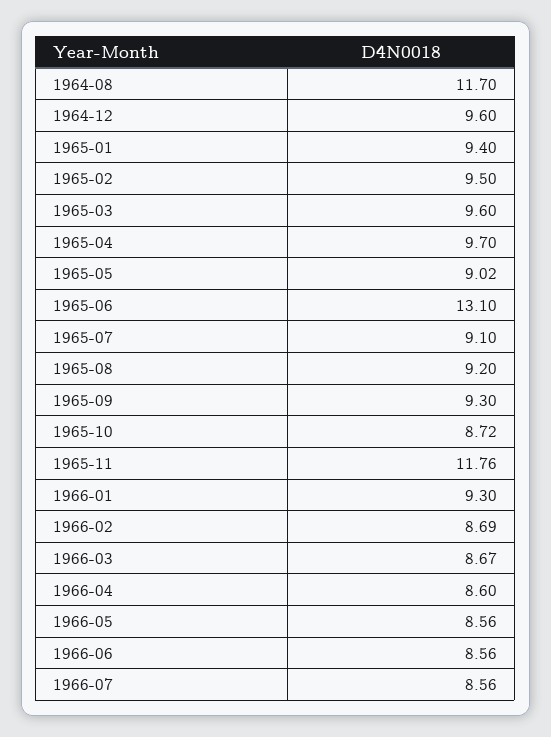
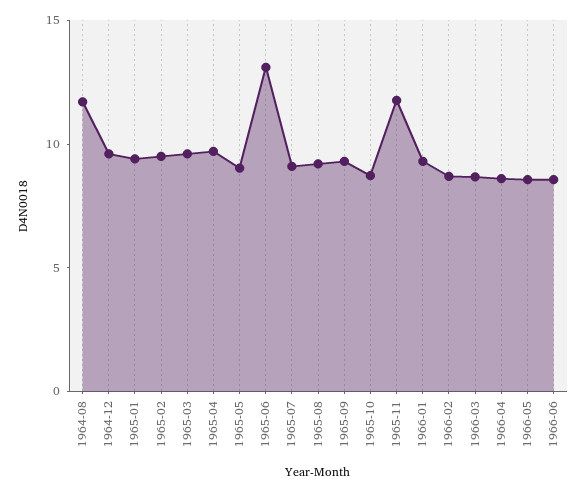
  {
    "1964-08": 11.7,
    "1964-12": 9.6,
    "1965-01": 9.4,
    "1965-02": 9.5,
    "1965-03": 9.6,
    "1965-04": 9.7,
    "1965-05": 9.02,
    "1965-06": 13.1,
    "1965-07": 9.1,
    "1965-08": 9.2,
    "1965-09": 9.3,
    "1965-10": 8.72,
    "1965-11": 11.76,
    "1966-01": 9.3,
    "1966-02": 8.69,
    "1966-03": 8.67,
    "1966-04": 8.6,
    "1966-05": 8.56,
-   "1966-06": 8.56,
+   "1966-06": 8.56
-   "1966-07": 8.56
  }

